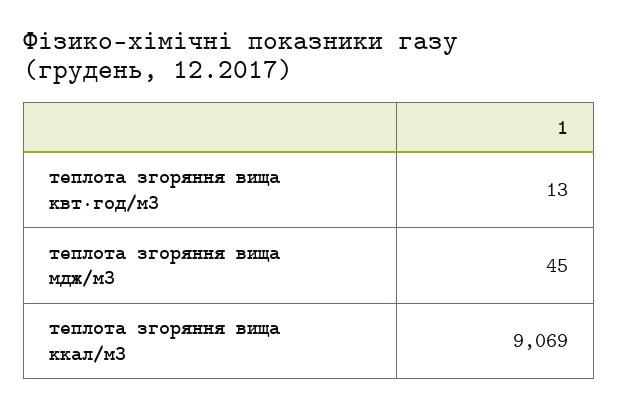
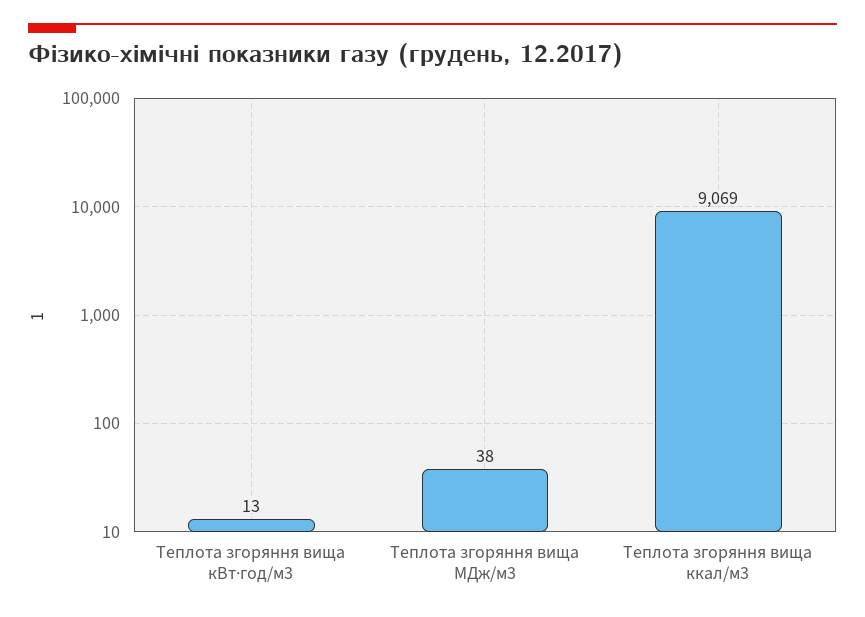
  {
    "теплота згоряння вища квт·год/м3": 13,
-   "теплота згоряння вища мдж/м3": 45,
+   "теплота згоряння вища мдж/м3": 38,
    "теплота згоряння вища ккал/м3": 9069
  }

